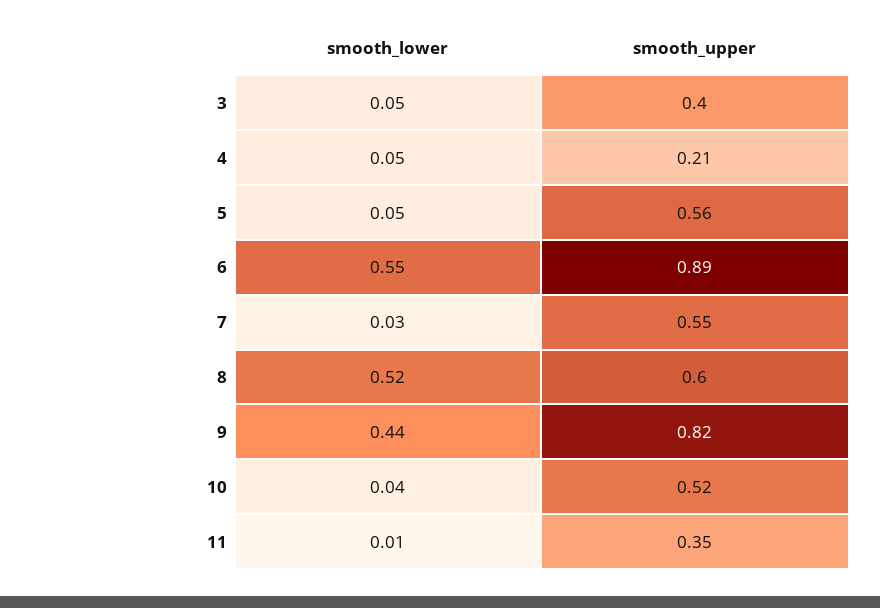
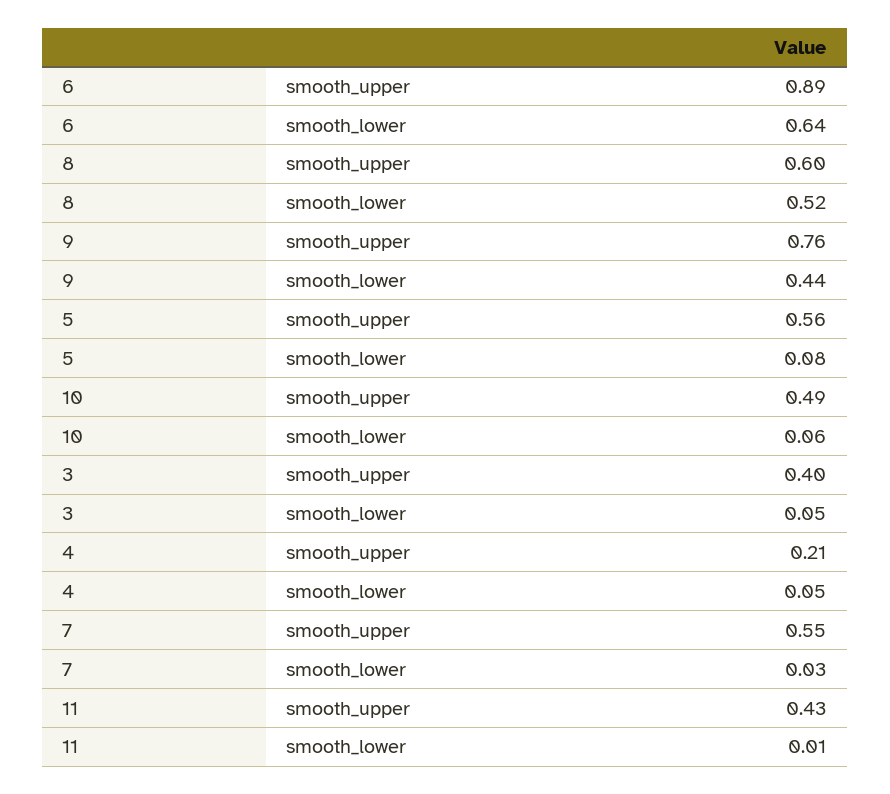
  {
    "smooth_lower": {
      "3": 0.05,
      "4": 0.05,
-     "5": 0.05,
+     "5": 0.08,
-     "6": 0.55,
+     "6": 0.64,
      "7": 0.03,
      "8": 0.52,
      "9": 0.44,
-     "10": 0.04,
+     "10": 0.06,
      "11": 0.01
    },
    "smooth_upper": {
      "3": 0.4,
      "4": 0.21,
      "5": 0.56,
      "6": 0.89,
      "7": 0.55,
      "8": 0.6,
-     "9": 0.82,
+     "9": 0.76,
-     "10": 0.52,
+     "10": 0.49,
-     "11": 0.35
+     "11": 0.43
    }
  }

